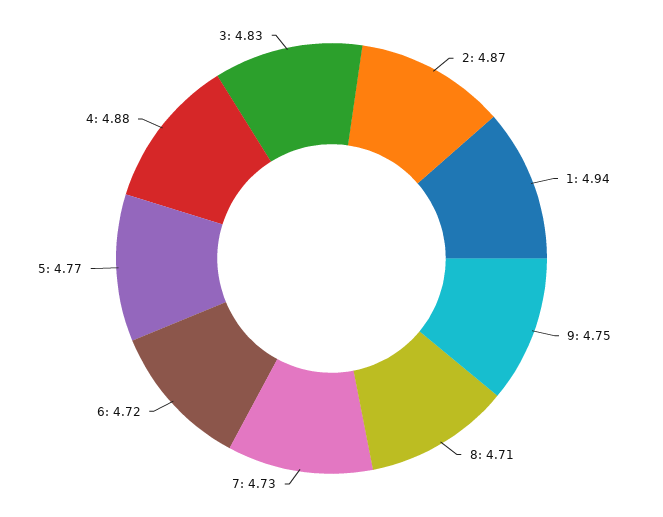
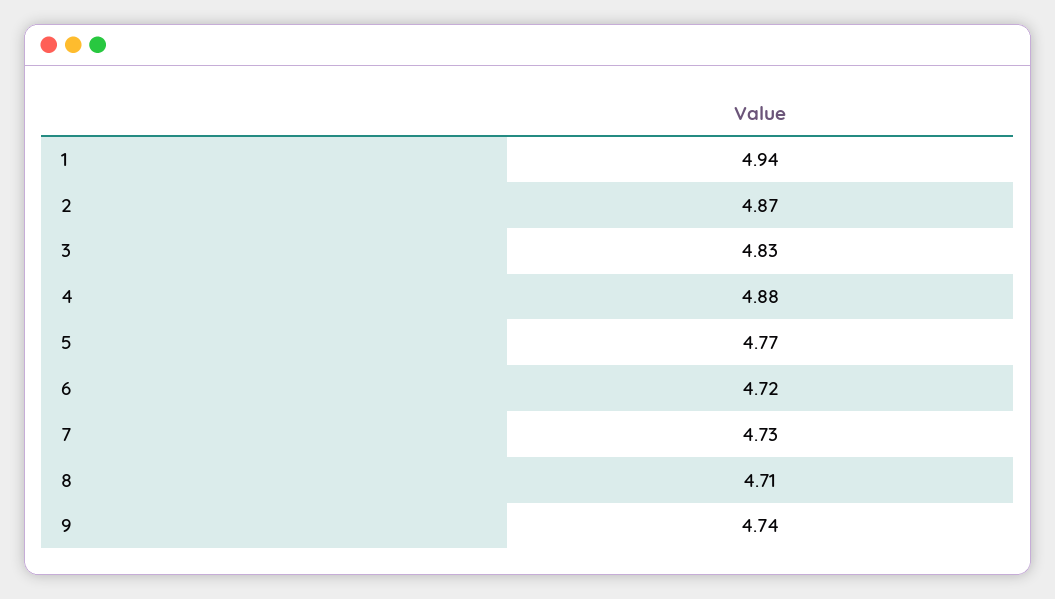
  {
    "2": 4.87,
    "1": 4.94,
-   "9": 4.75,
+   "9": 4.74,
    "8": 4.71,
    "7": 4.73,
    "6": 4.72,
    "5": 4.77,
    "4": 4.88,
    "3": 4.83
  }

